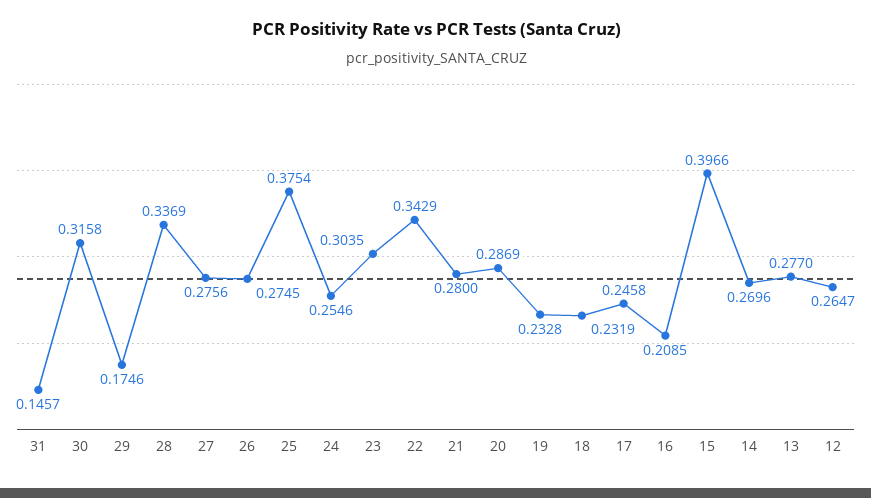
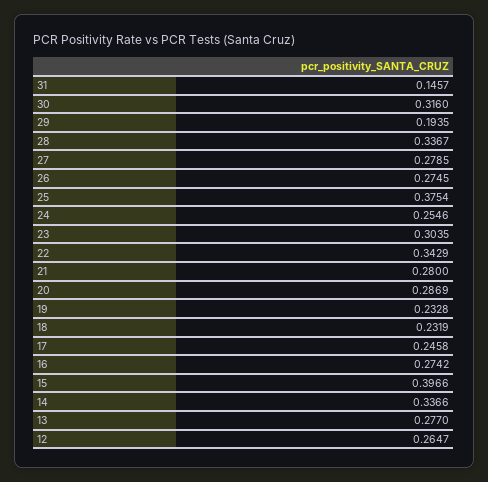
  {
    "31": 0.1457,
-   "30": 0.3158,
+   "30": 0.316,
-   "29": 0.1746,
+   "29": 0.1935,
-   "28": 0.3369,
+   "28": 0.3367,
-   "27": 0.2756,
+   "27": 0.2785,
    "26": 0.2745,
    "25": 0.3754,
    "24": 0.2546,
    "23": 0.3035,
    "22": 0.3429,
    "21": 0.28,
    "20": 0.2869,
    "19": 0.2328,
    "18": 0.2319,
    "17": 0.2458,
-   "16": 0.2085,
+   "16": 0.2742,
    "15": 0.3966,
-   "14": 0.2696,
+   "14": 0.3366,
    "13": 0.277,
    "12": 0.2647
  }

